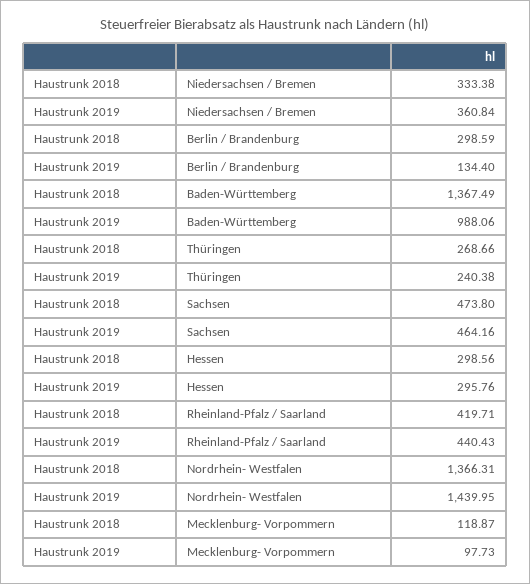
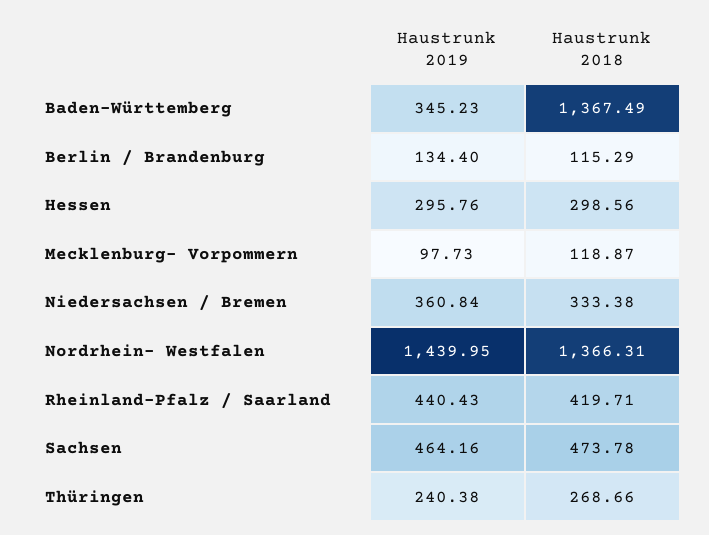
  {
    "Haustrunk 2018": {
      "Niedersachsen / Bremen": 333.38,
-     "Berlin / Brandenburg": 298.59,
+     "Berlin / Brandenburg": 115.29,
      "Baden-Württemberg": 1367.49,
      "Thüringen": 268.66,
-     "Sachsen": 473.8,
+     "Sachsen": 473.78,
      "Hessen": 298.56,
      "Rheinland-Pfalz / Saarland": 419.71,
      "Nordrhein- Westfalen": 1366.31,
      "Mecklenburg- Vorpommern": 118.87
    },
    "Haustrunk 2019": {
      "Niedersachsen / Bremen": 360.84,
      "Berlin / Brandenburg": 134.4,
-     "Baden-Württemberg": 988.06,
+     "Baden-Württemberg": 345.23,
      "Thüringen": 240.38,
      "Sachsen": 464.16,
      "Hessen": 295.76,
      "Rheinland-Pfalz / Saarland": 440.43,
      "Nordrhein- Westfalen": 1439.95,
      "Mecklenburg- Vorpommern": 97.73
    }
  }

